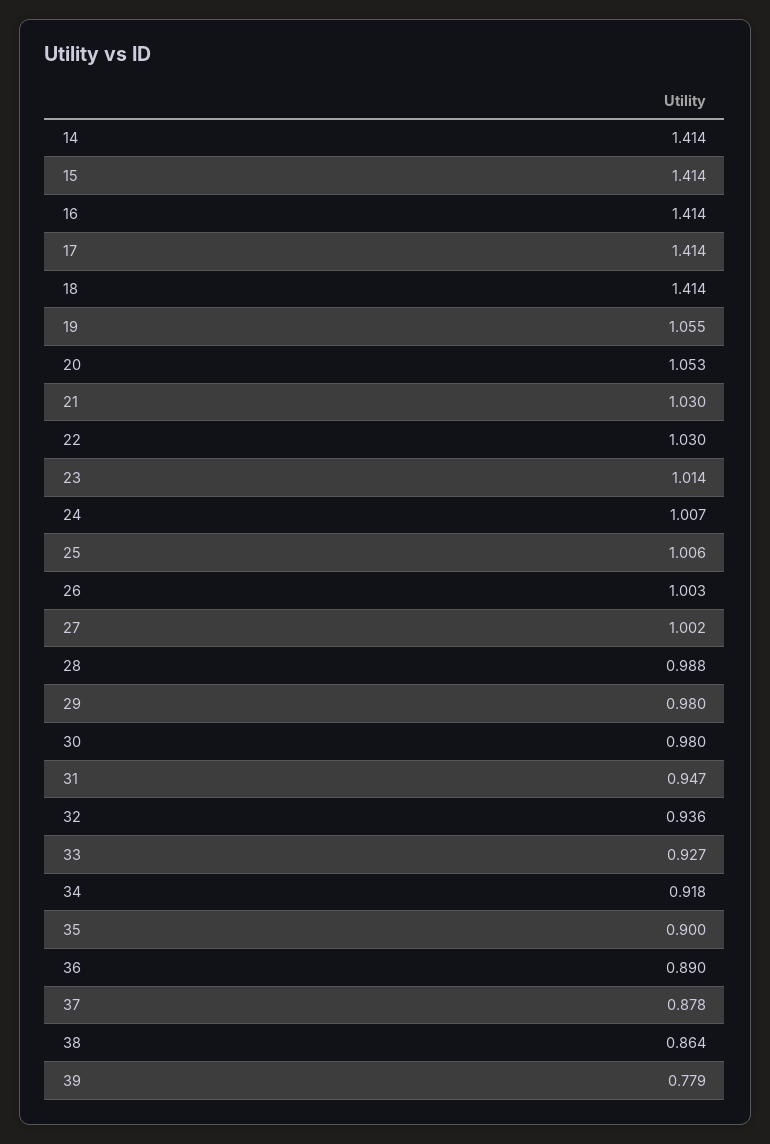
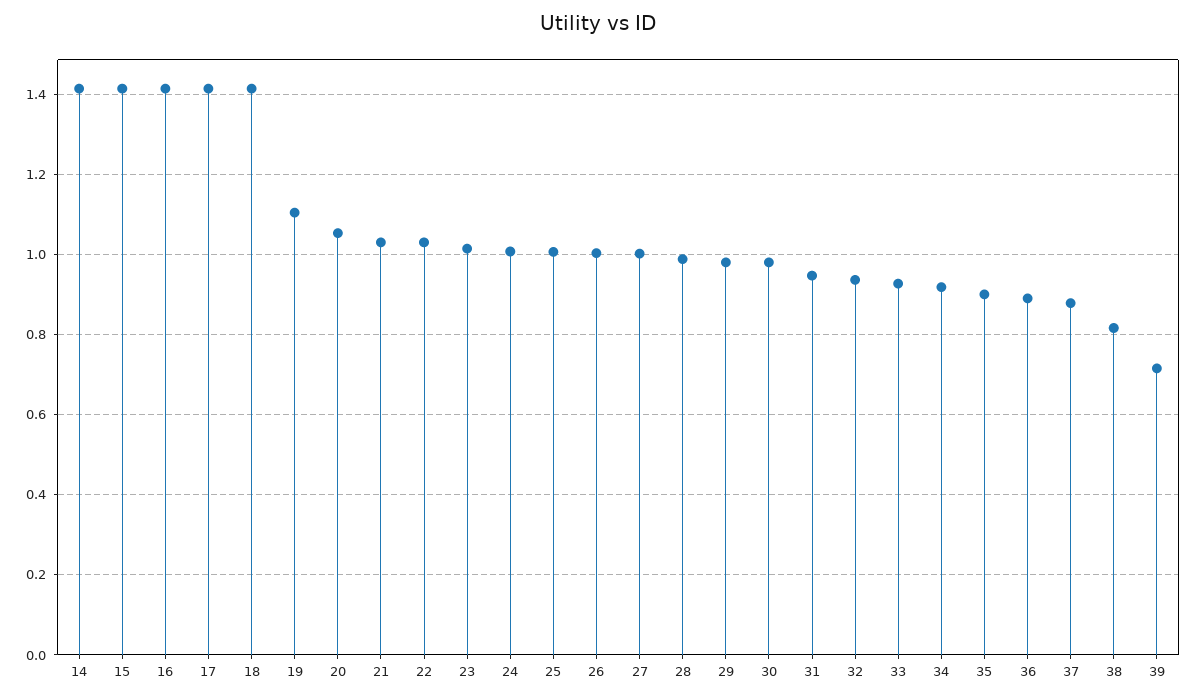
  {
    "14": 1.414,
    "15": 1.414,
    "16": 1.414,
    "17": 1.414,
    "18": 1.414,
-   "19": 1.055,
+   "19": 1.1,
    "20": 1.053,
    "21": 1.03,
    "22": 1.03,
    "23": 1.014,
    "24": 1.007,
    "25": 1.006,
    "26": 1.003,
    "27": 1.002,
    "28": 0.988,
    "29": 0.98,
    "30": 0.98,
    "31": 0.947,
    "32": 0.936,
    "33": 0.927,
    "34": 0.918,
    "35": 0.9,
    "36": 0.89,
    "37": 0.878,
-   "38": 0.864,
+   "38": 0.82,
-   "39": 0.779
+   "39": 0.72
  }

